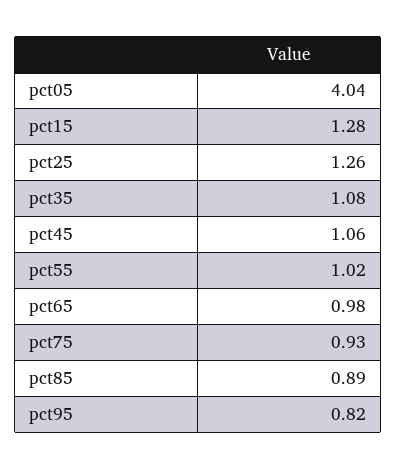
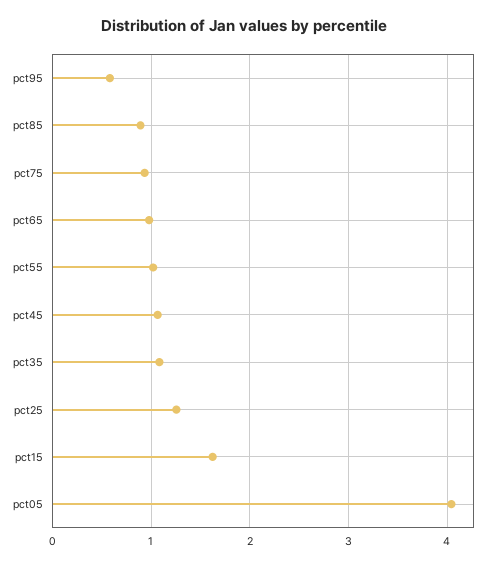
  {
    "pct05": 4.04,
-   "pct15": 1.28,
+   "pct15": 1.6,
    "pct25": 1.26,
    "pct35": 1.08,
    "pct45": 1.06,
    "pct55": 1.02,
    "pct65": 0.98,
    "pct75": 0.93,
    "pct85": 0.89,
-   "pct95": 0.82
+   "pct95": 0.6
  }

